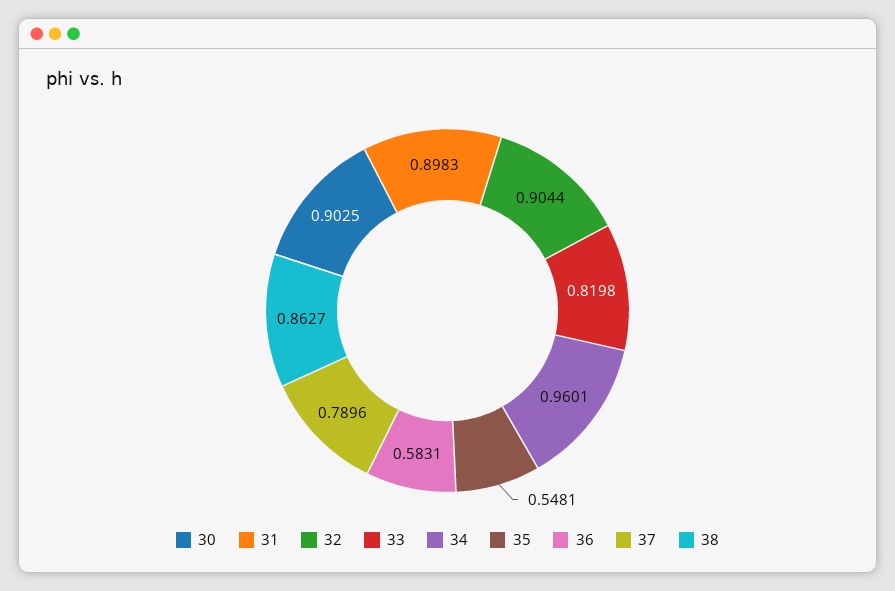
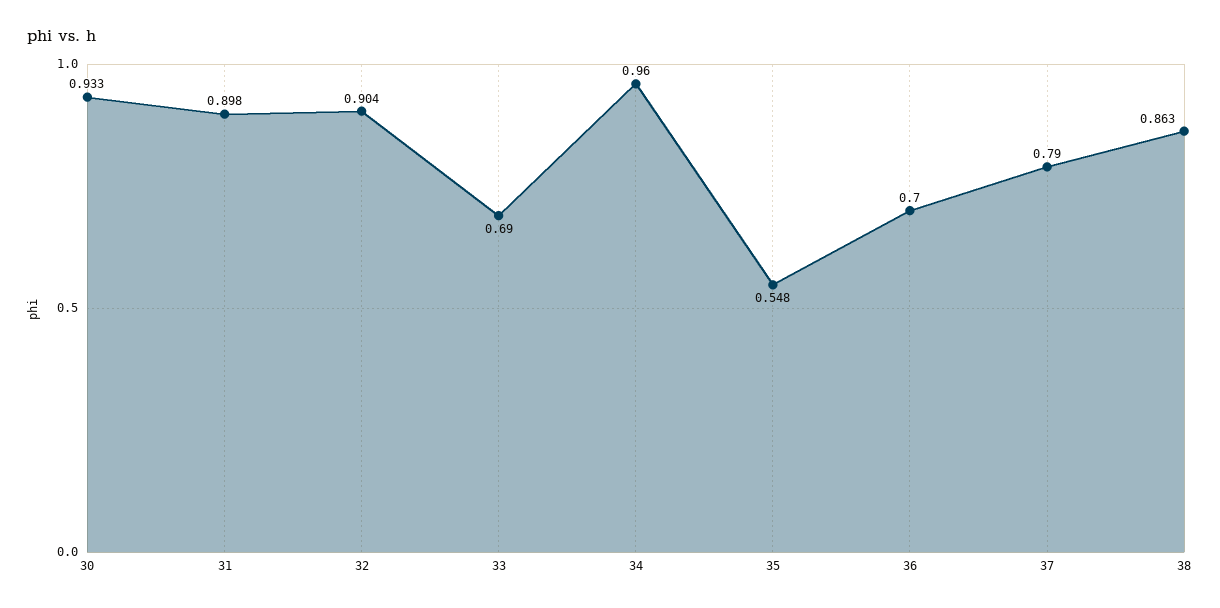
  {
-   "30": 0.9025,
+   "30": 0.933,
    "31": 0.8983,
    "32": 0.9044,
-   "33": 0.8198,
+   "33": 0.69,
    "34": 0.9601,
    "35": 0.5481,
-   "36": 0.5831,
+   "36": 0.7,
    "37": 0.7896,
    "38": 0.8627
  }

